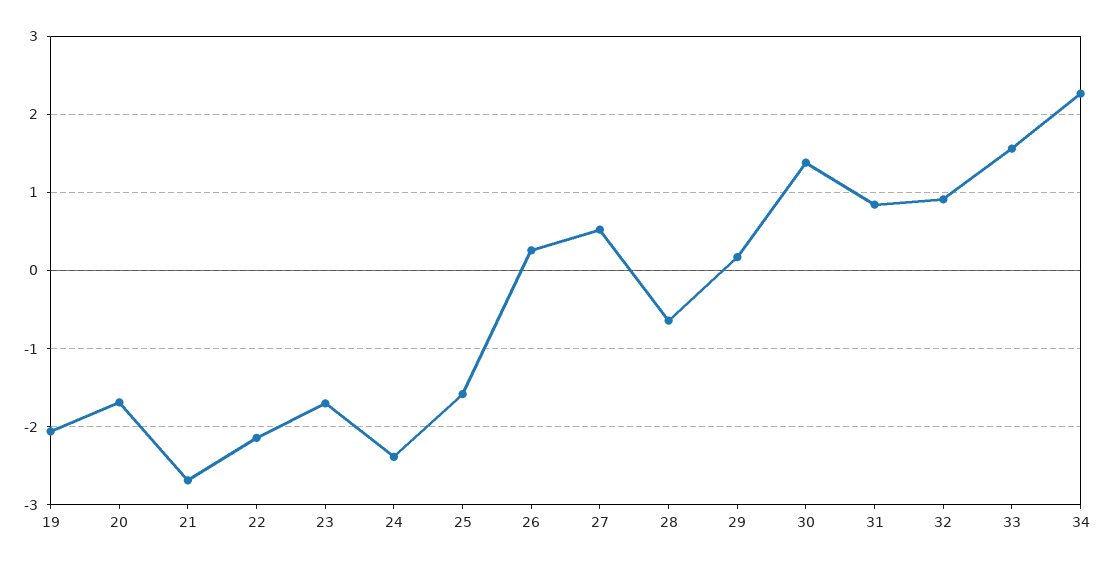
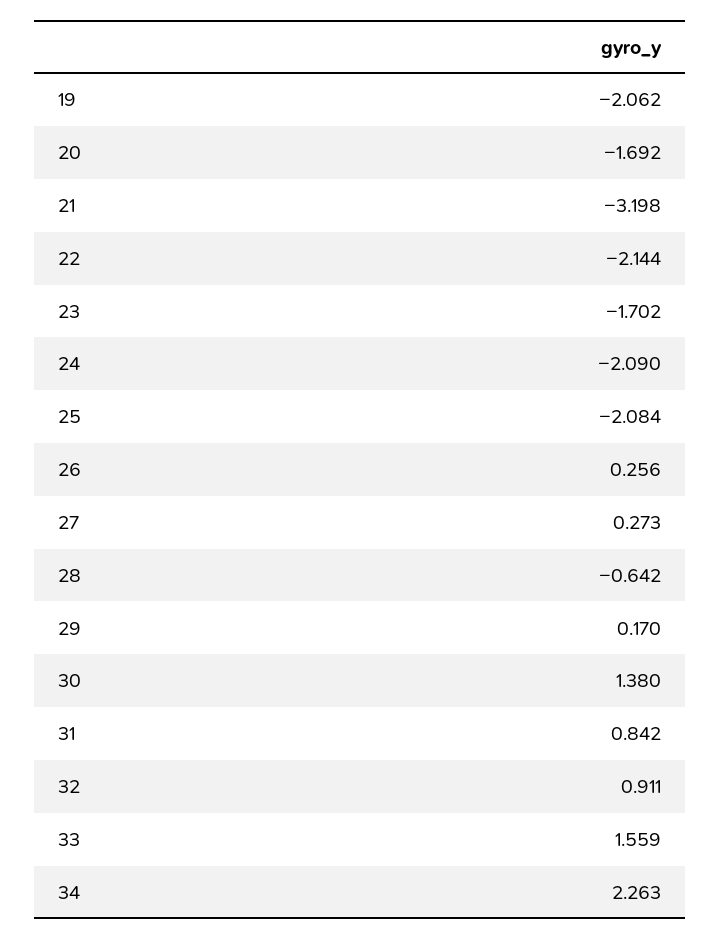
  {
    "19": -2.062,
    "20": -1.692,
-   "21": -2.7,
+   "21": -3.198,
    "22": -2.144,
    "23": -1.702,
-   "24": -2.4,
+   "24": -2.09,
-   "25": -1.6,
+   "25": -2.084,
    "26": 0.256,
-   "27": 0.5,
+   "27": 0.273,
    "28": -0.642,
    "29": 0.17,
    "30": 1.38,
    "31": 0.842,
    "32": 0.911,
    "33": 1.559,
    "34": 2.263
  }

